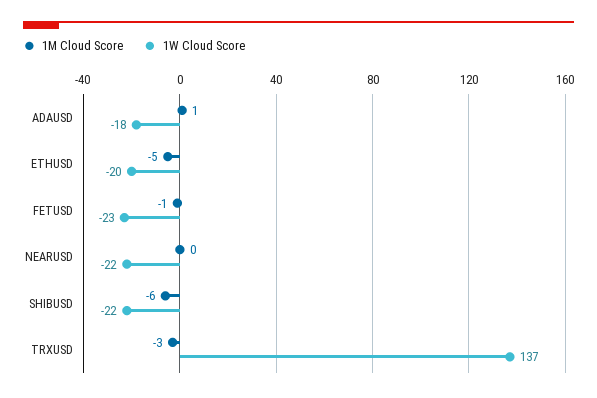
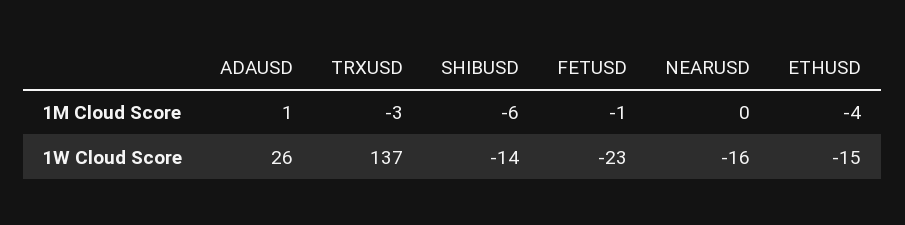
  {
    "1M Cloud Score": {
      "ADAUSD": 1,
-     "ETHUSD": -5,
+     "ETHUSD": -4,
      "FETUSD": -1,
      "NEARUSD": 0,
      "SHIBUSD": -6,
      "TRXUSD": -3
    },
    "1W Cloud Score": {
-     "ADAUSD": -18,
+     "ADAUSD": 26,
-     "ETHUSD": -20,
+     "ETHUSD": -15,
      "FETUSD": -23,
-     "NEARUSD": -22,
+     "NEARUSD": -16,
-     "SHIBUSD": -22,
+     "SHIBUSD": -14,
      "TRXUSD": 137
    }
  }

